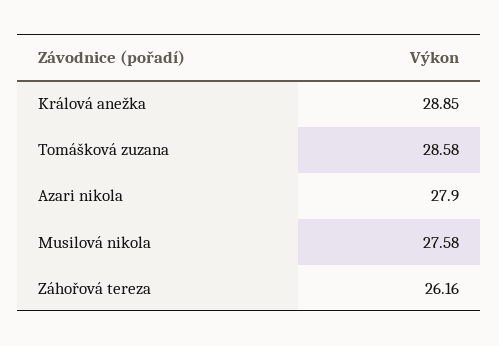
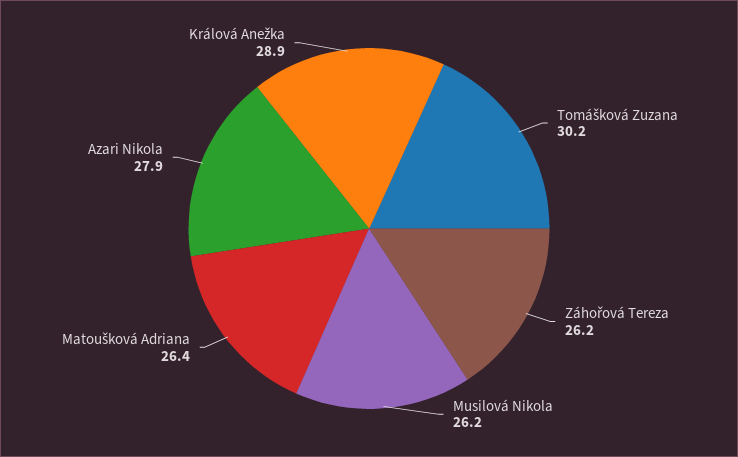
  {
    "Králová anežka": 28.85,
-   "Tomášková zuzana": 28.58,
+   "Tomášková zuzana": 30.2,
    "Azari nikola": 27.9,
-   "Musilová nikola": 27.58,
+   "Musilová nikola": 26.2,
-   "Záhořová tereza": 26.16
+   "Záhořová tereza": 26.16,
+   "Matoušková Adriana": 26.4
  }

